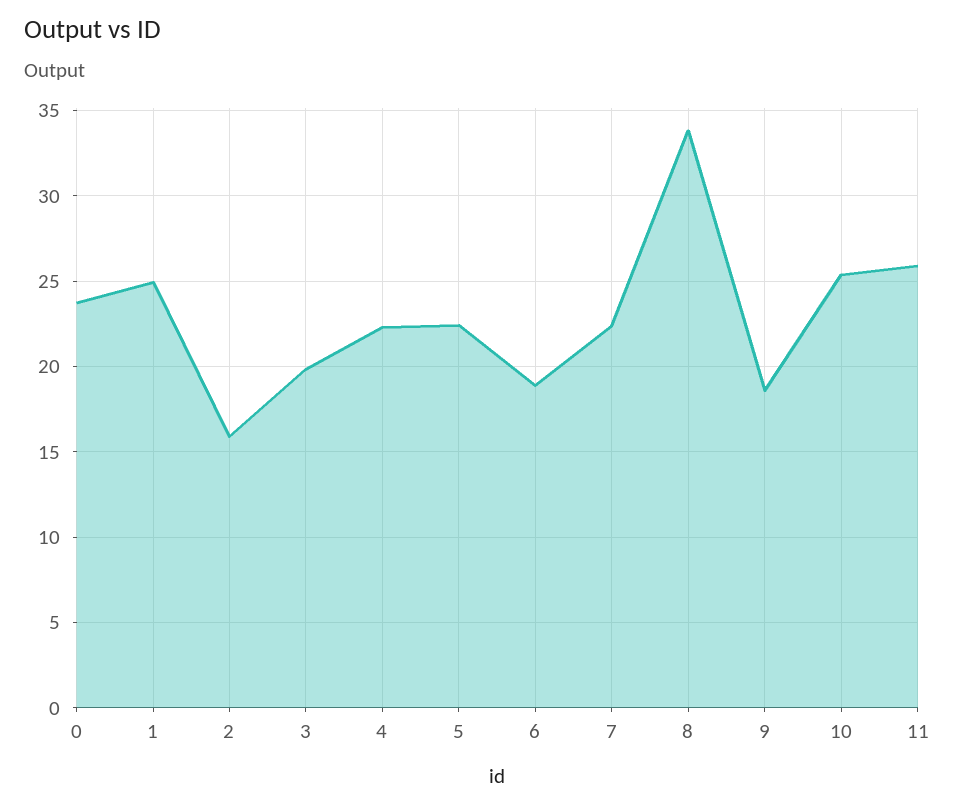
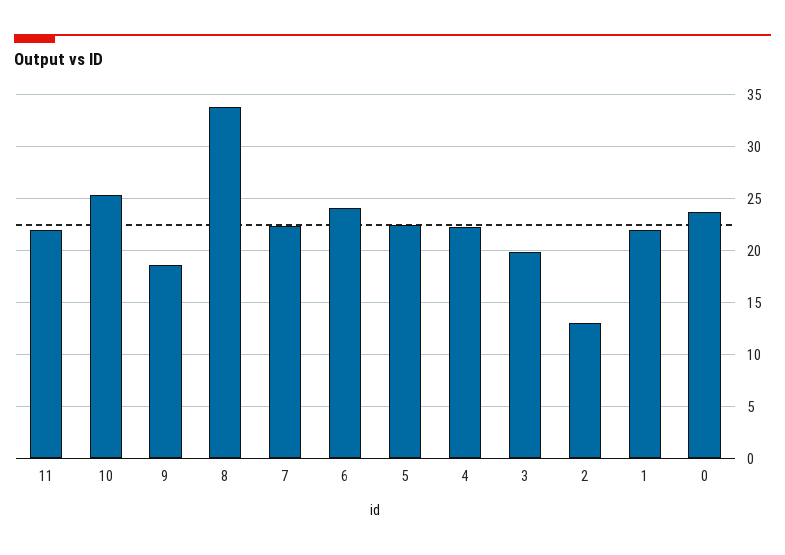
  {
    "0": 23.5,
-   "1": 25,
+   "1": 22,
-   "2": 16,
+   "2": 13,
    "3": 20,
    "4": 22.5,
    "5": 22.5,
-   "6": 19,
+   "6": 24,
    "7": 22.5,
    "8": 34,
    "9": 18.5,
    "10": 25.5,
-   "11": 26
+   "11": 22
  }

